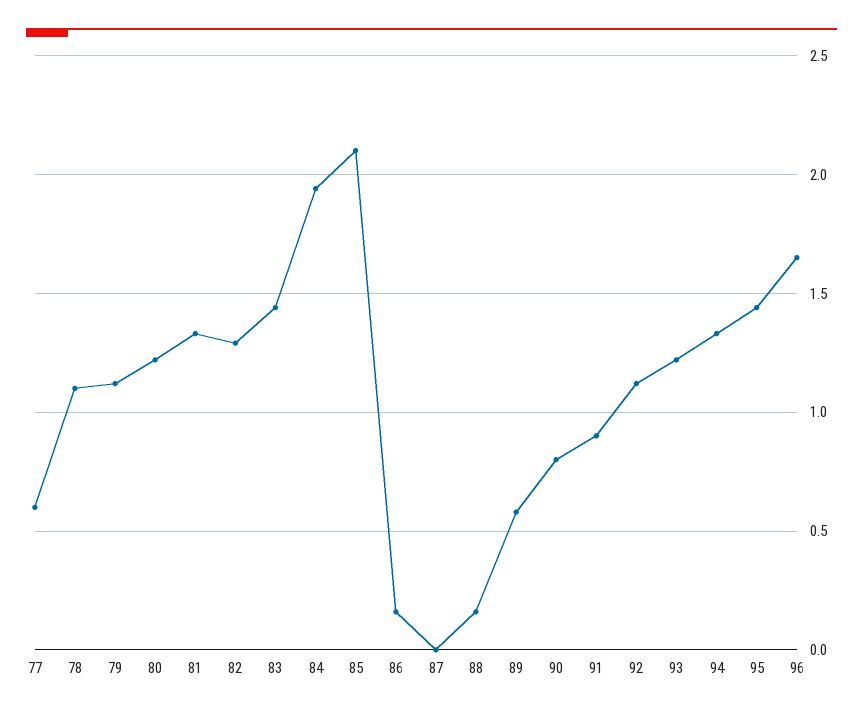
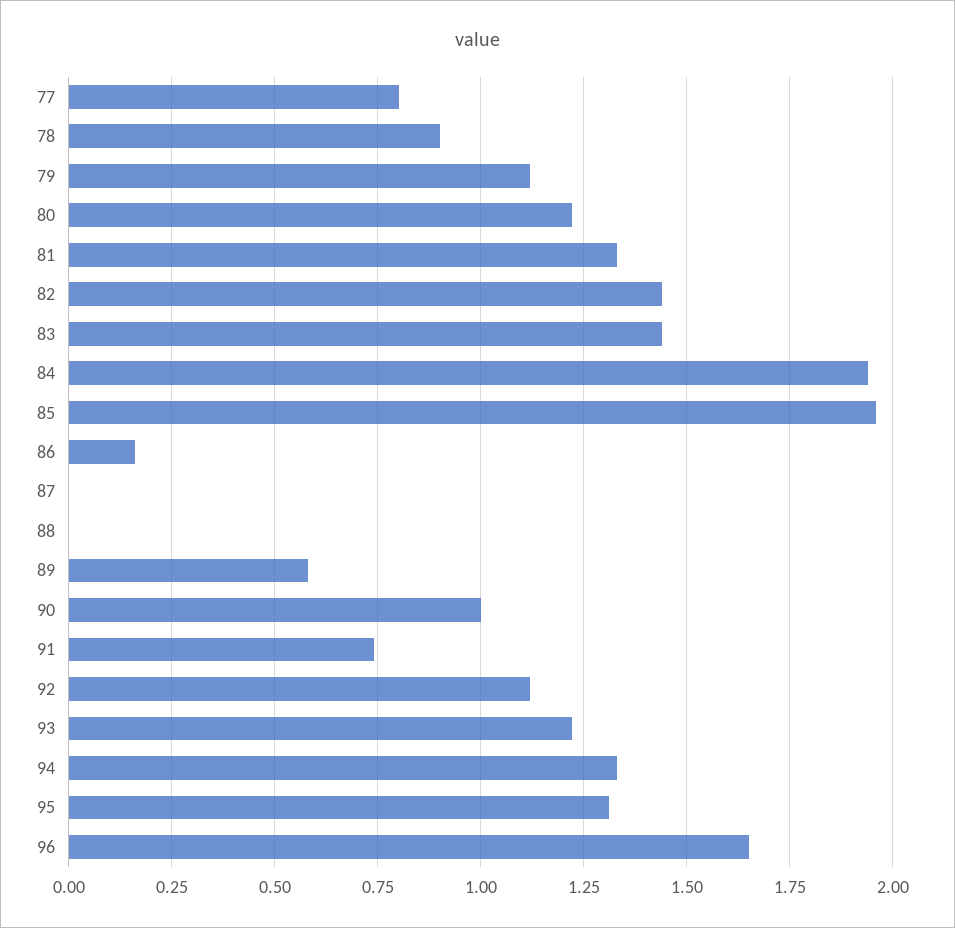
  {
-   "77": 0.6,
+   "77": 0.8,
-   "78": 1.1,
+   "78": 0.9,
    "79": 1.1,
    "80": 1.2,
    "81": 1.35,
-   "82": 1.3,
+   "82": 1.45,
    "83": 1.45,
    "84": 1.95,
-   "85": 2.1,
+   "85": 1.95,
    "86": 0.15,
    "87": 0,
-   "88": 0.15,
+   "88": 0,
    "89": 0.6,
-   "90": 0.8,
+   "90": 1,
-   "91": 0.9,
+   "91": 0.75,
    "92": 1.1,
    "93": 1.2,
    "94": 1.35,
-   "95": 1.45,
+   "95": 1.3,
    "96": 1.65
  }

